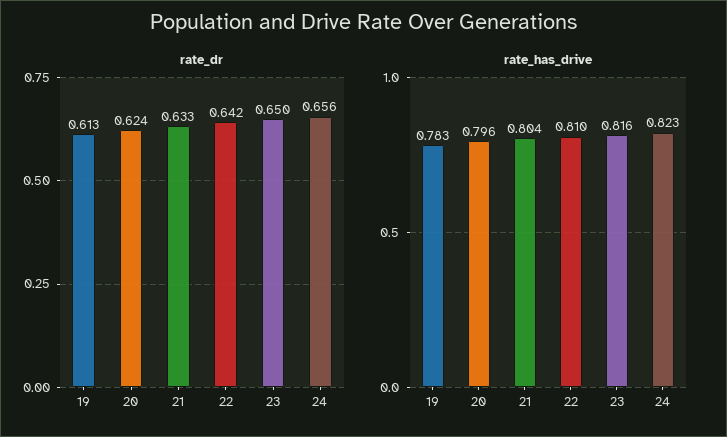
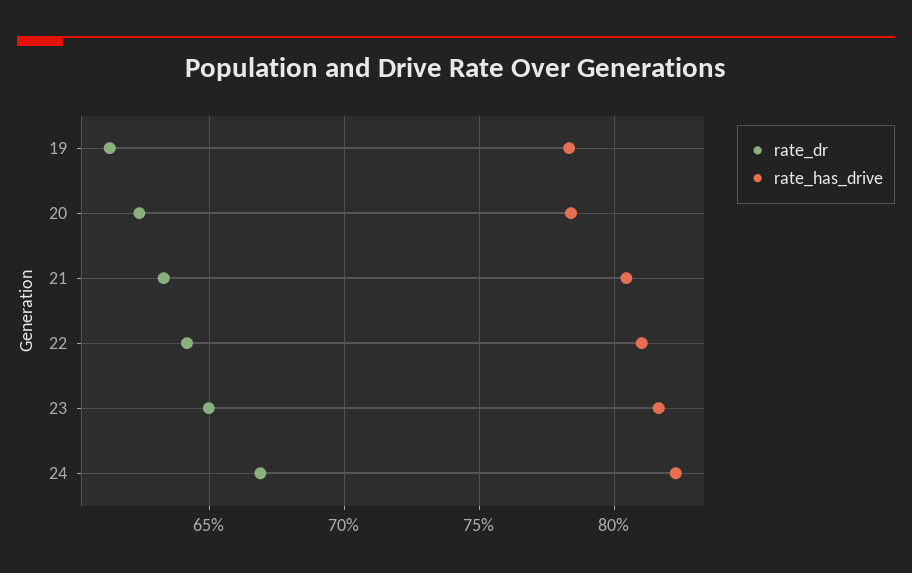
  {
    "rate_dr": {
      "19": 0.613,
      "20": 0.624,
      "21": 0.633,
      "22": 0.642,
      "23": 0.65,
-     "24": 0.656
+     "24": 0.67
    },
    "rate_has_drive": {
      "19": 0.783,
-     "20": 0.796,
+     "20": 0.785,
      "21": 0.804,
      "22": 0.81,
      "23": 0.816,
      "24": 0.823
    }
  }

